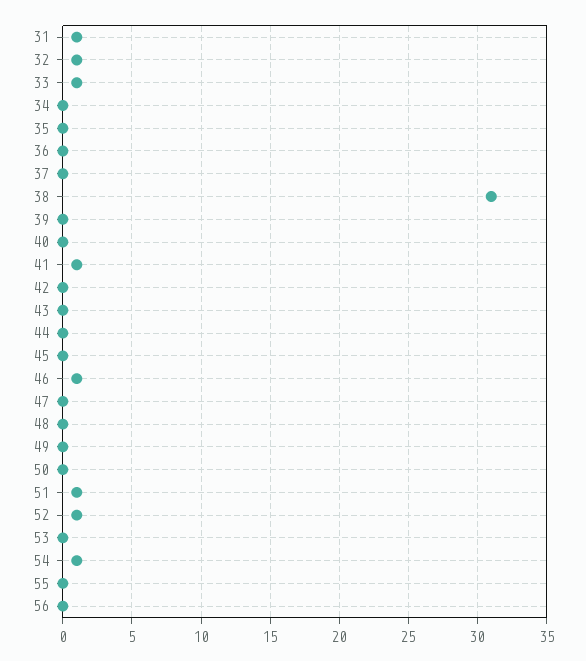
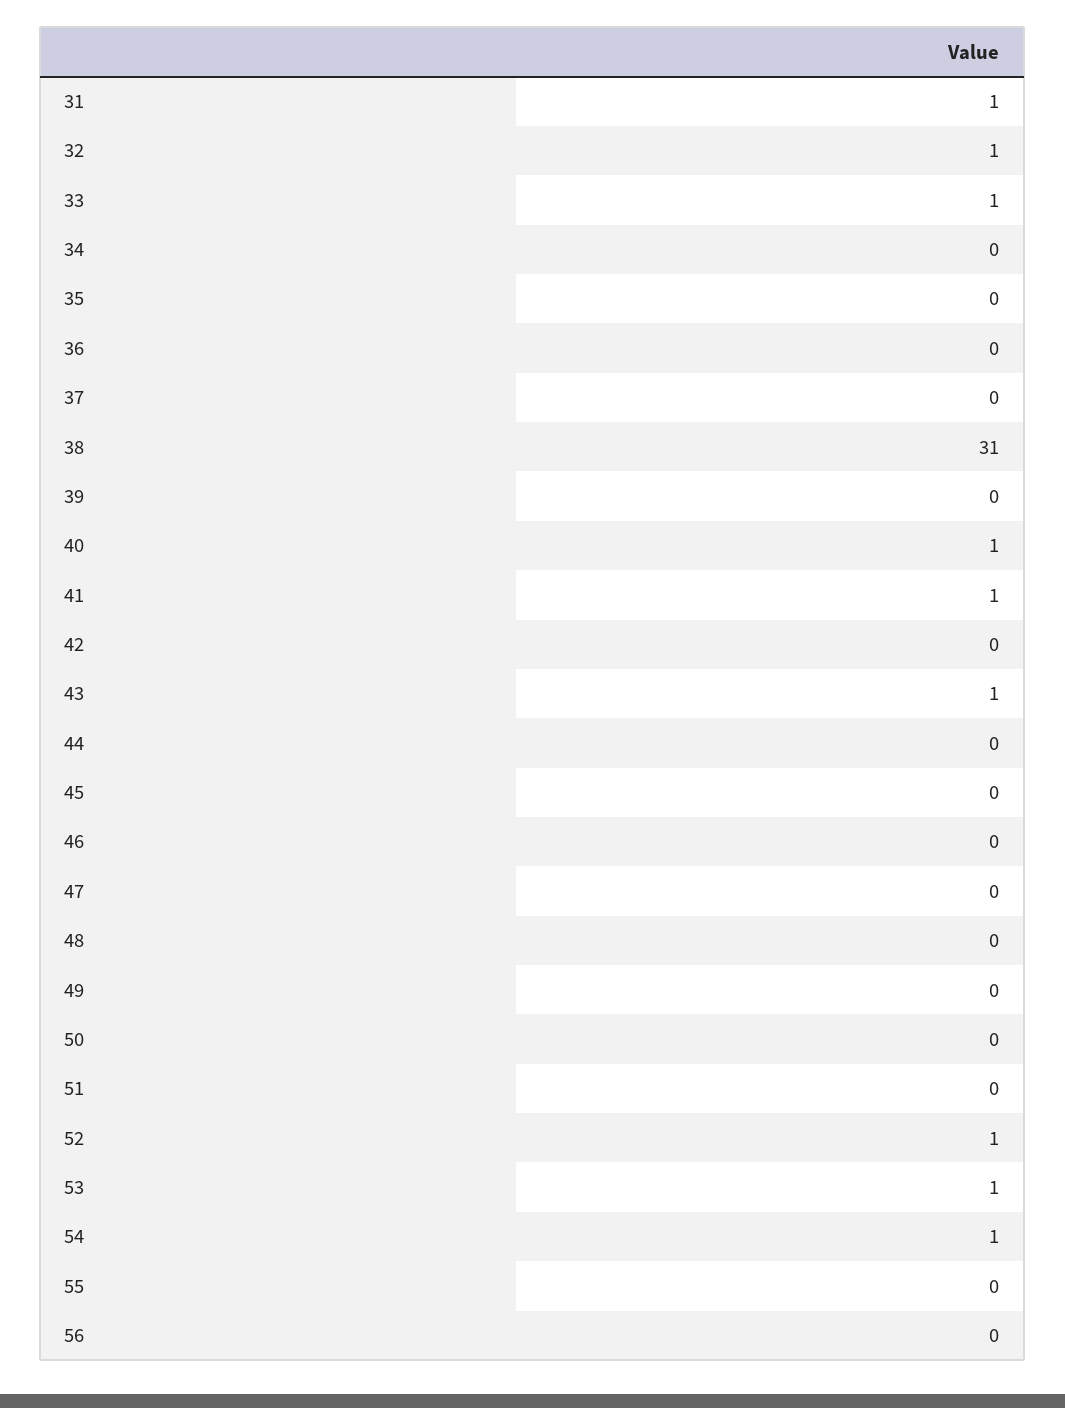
  {
    "31": 1,
    "32": 1,
    "33": 1,
    "34": 0,
    "35": 0,
    "36": 0,
    "37": 0,
    "38": 31,
    "39": 0,
-   "40": 0,
+   "40": 1,
    "41": 1,
    "42": 0,
-   "43": 0,
+   "43": 1,
    "44": 0,
    "45": 0,
-   "46": 1,
+   "46": 0,
    "47": 0,
    "48": 0,
    "49": 0,
    "50": 0,
-   "51": 1,
+   "51": 0,
    "52": 1,
-   "53": 0,
+   "53": 1,
    "54": 1,
    "55": 0,
    "56": 0
  }

